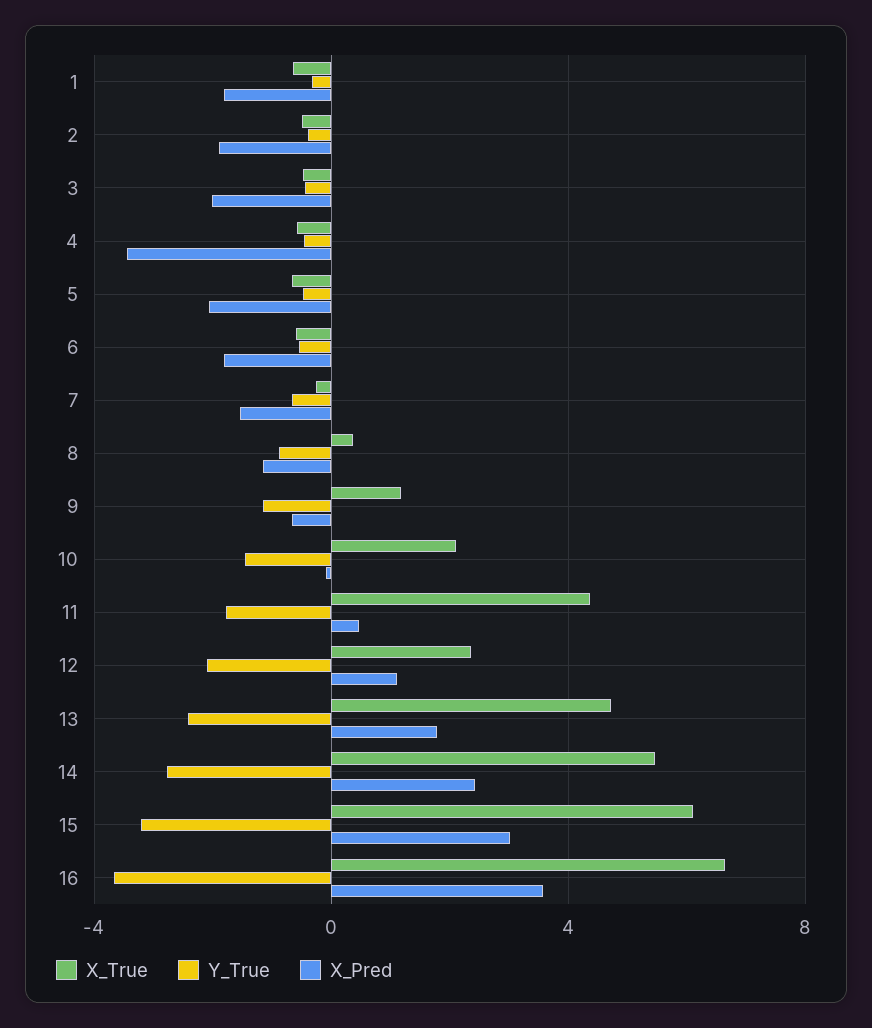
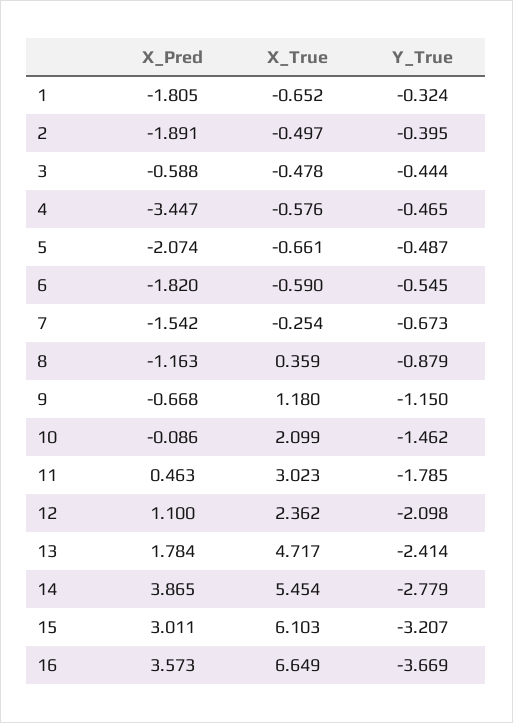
  {
    "X_True": {
      "1": -0.652,
      "2": -0.497,
      "3": -0.478,
      "4": -0.576,
      "5": -0.661,
      "6": -0.59,
      "7": -0.254,
      "8": 0.359,
      "9": 1.18,
      "10": 2.099,
-     "11": 4.5,
+     "11": 3.023,
      "12": 2.362,
      "13": 4.717,
      "14": 5.454,
      "15": 6.103,
      "16": 6.649
    },
    "Y_True": {
      "1": -0.324,
      "2": -0.395,
      "3": -0.444,
      "4": -0.465,
      "5": -0.487,
      "6": -0.545,
      "7": -0.673,
      "8": -0.879,
      "9": -1.15,
      "10": -1.462,
      "11": -1.785,
      "12": -2.098,
      "13": -2.414,
      "14": -2.779,
      "15": -3.207,
      "16": -3.669
    },
    "X_Pred": {
      "1": -1.805,
      "2": -1.891,
-     "3": -2,
+     "3": -0.588,
      "4": -3.447,
      "5": -2.074,
      "6": -1.82,
      "7": -1.542,
      "8": -1.163,
      "9": -0.668,
      "10": -0.086,
      "11": 0.463,
      "12": 1.1,
      "13": 1.784,
-     "14": 2.5,
+     "14": 3.865,
      "15": 3.011,
      "16": 3.573
    }
  }

